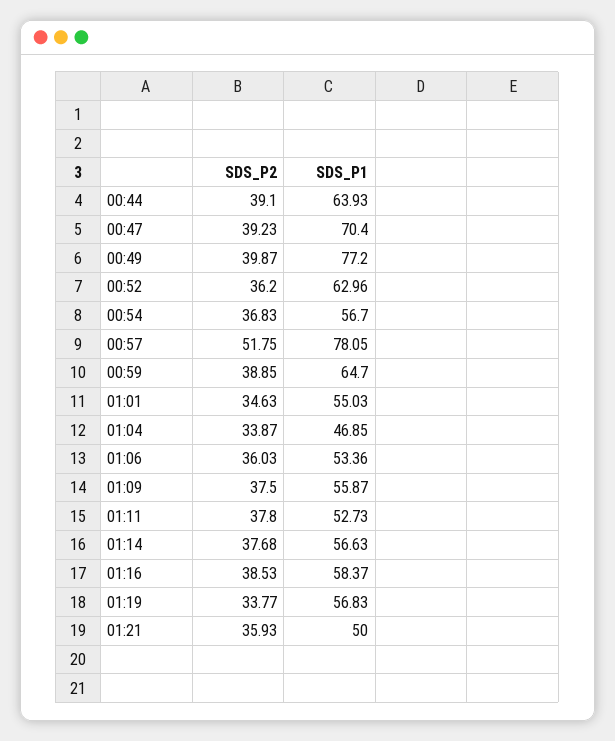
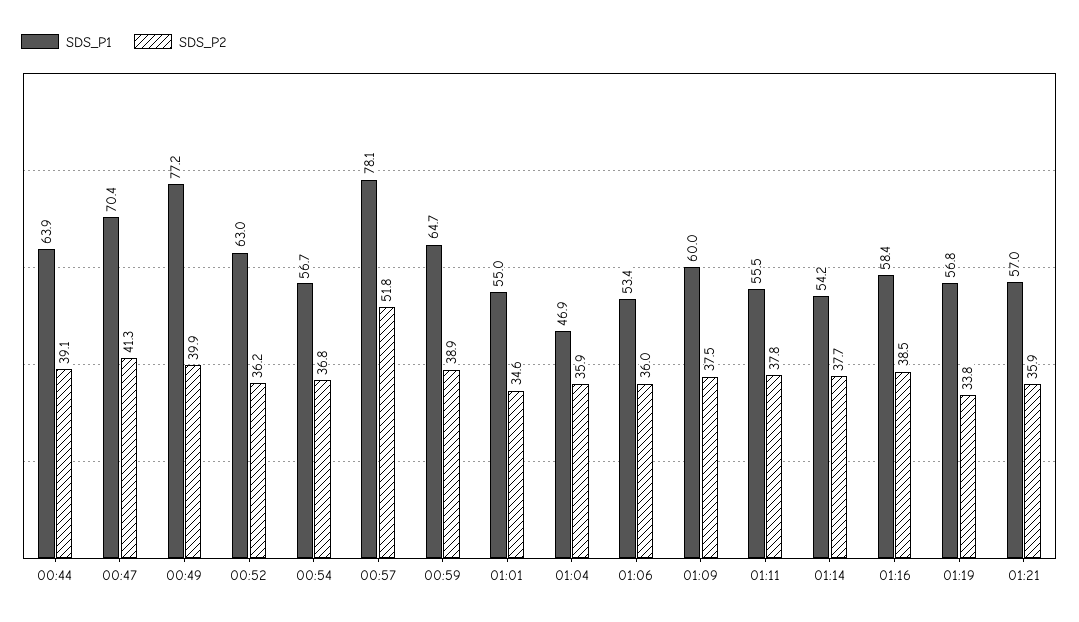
  {
    "SDS_P2": {
      "00:44": 39.1,
-     "00:47": 39.23,
+     "00:47": 41.3,
      "00:49": 39.87,
      "00:52": 36.2,
      "00:54": 36.83,
      "00:57": 51.75,
      "00:59": 38.85,
      "01:01": 34.63,
-     "01:04": 33.87,
+     "01:04": 35.9,
      "01:06": 36.03,
      "01:09": 37.5,
      "01:11": 37.8,
      "01:14": 37.68,
      "01:16": 38.53,
      "01:19": 33.77,
      "01:21": 35.93
    },
    "SDS_P1": {
      "00:44": 63.93,
      "00:47": 70.4,
      "00:49": 77.2,
      "00:52": 62.96,
      "00:54": 56.7,
      "00:57": 78.05,
      "00:59": 64.7,
      "01:01": 55.03,
      "01:04": 46.85,
      "01:06": 53.36,
-     "01:09": 55.87,
+     "01:09": 60,
-     "01:11": 52.73,
+     "01:11": 55.5,
-     "01:14": 56.63,
+     "01:14": 54.2,
      "01:16": 58.37,
      "01:19": 56.83,
-     "01:21": 50
+     "01:21": 57
    }
  }

